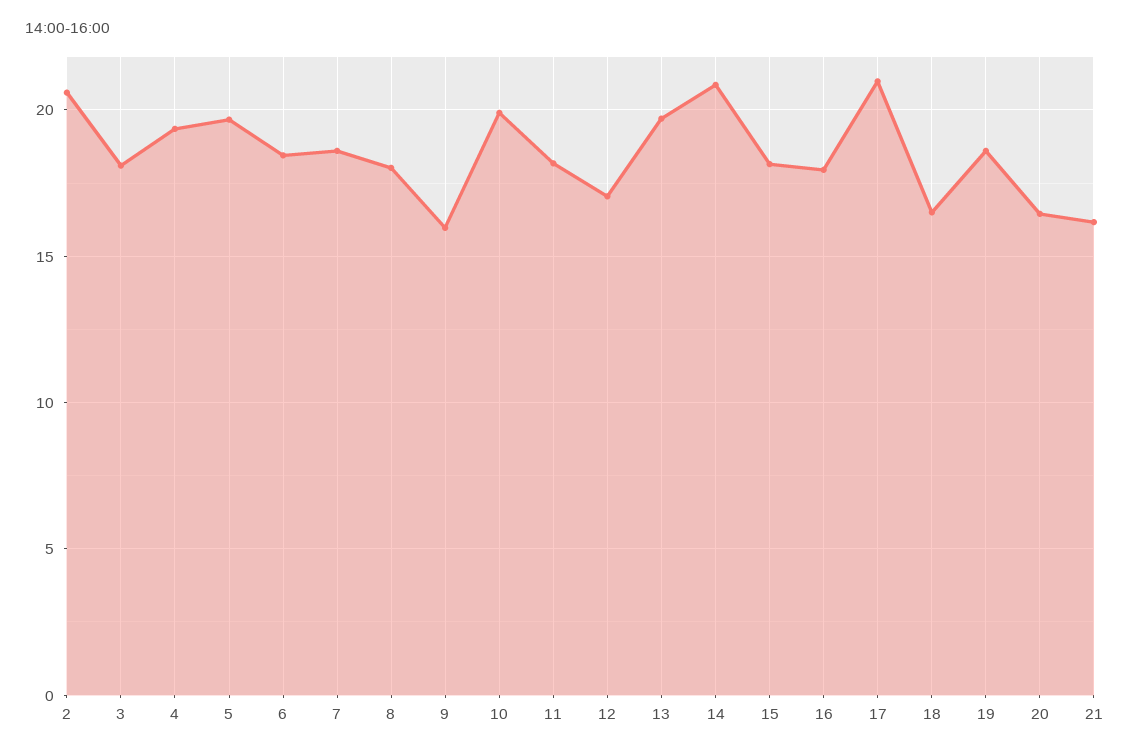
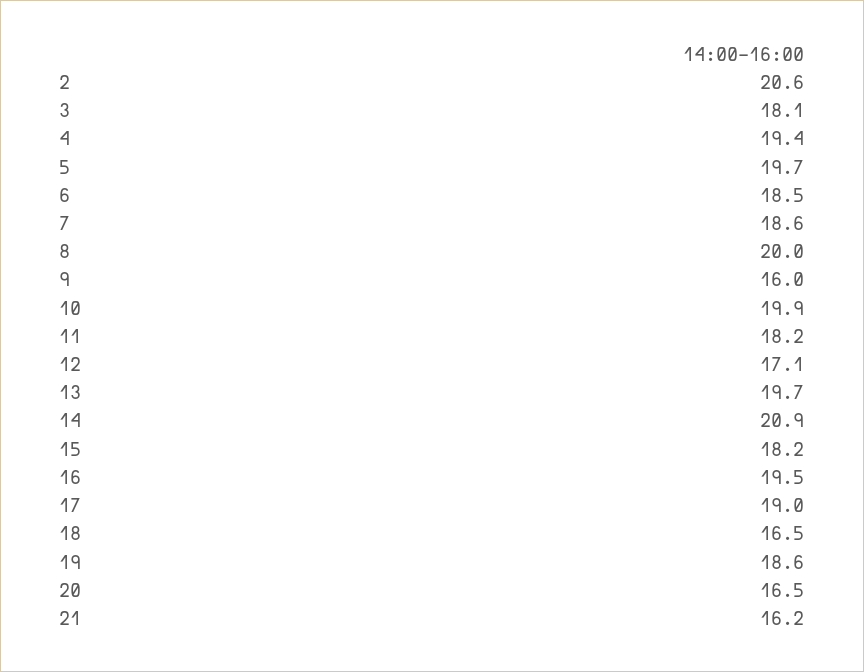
  {
    "2": 20.6,
    "3": 18.1,
    "4": 19.4,
    "5": 19.7,
    "6": 18.5,
    "7": 18.6,
-   "8": 18,
+   "8": 20,
    "9": 16,
    "10": 19.9,
    "11": 18.2,
    "12": 17.1,
    "13": 19.7,
    "14": 20.9,
    "15": 18.2,
-   "16": 18,
+   "16": 19.5,
-   "17": 21,
+   "17": 19,
    "18": 16.5,
    "19": 18.6,
    "20": 16.5,
    "21": 16.2
  }

